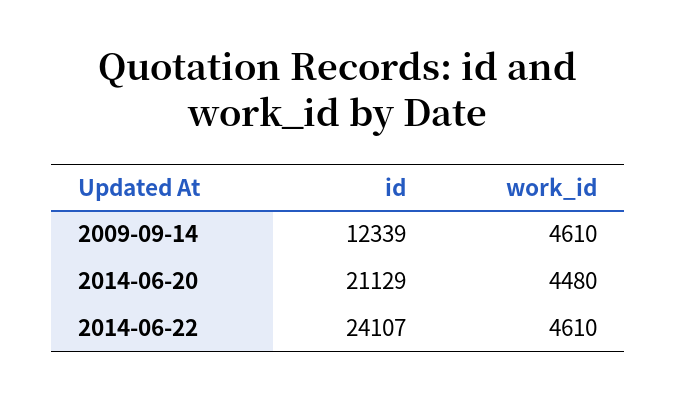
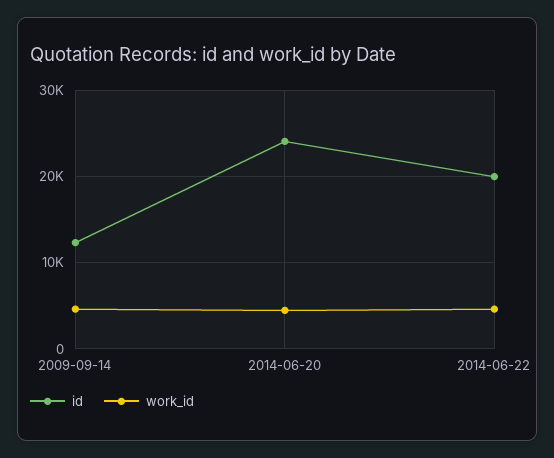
  {
    "id": {
      "2009-09-14": 12339,
-     "2014-06-20": 21129,
+     "2014-06-20": 24000,
-     "2014-06-22": 24107
+     "2014-06-22": 20000
    },
    "work_id": {
      "2009-09-14": 4610,
      "2014-06-20": 4480,
      "2014-06-22": 4610
    }
  }

